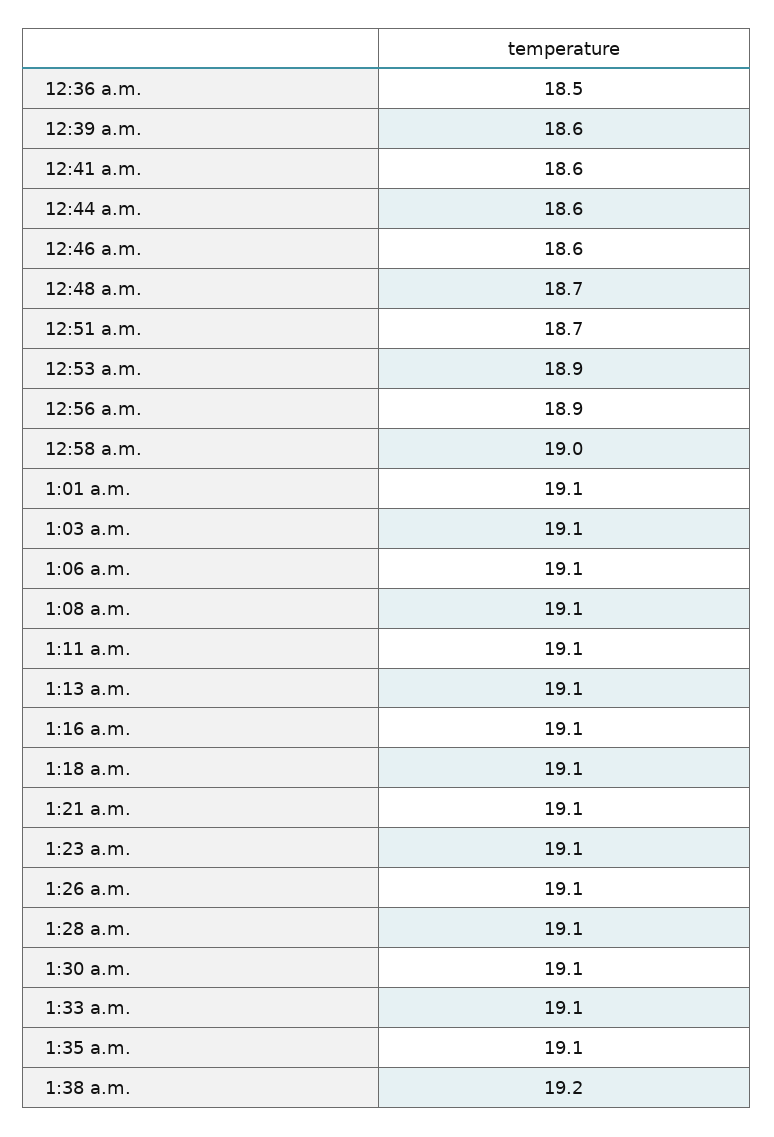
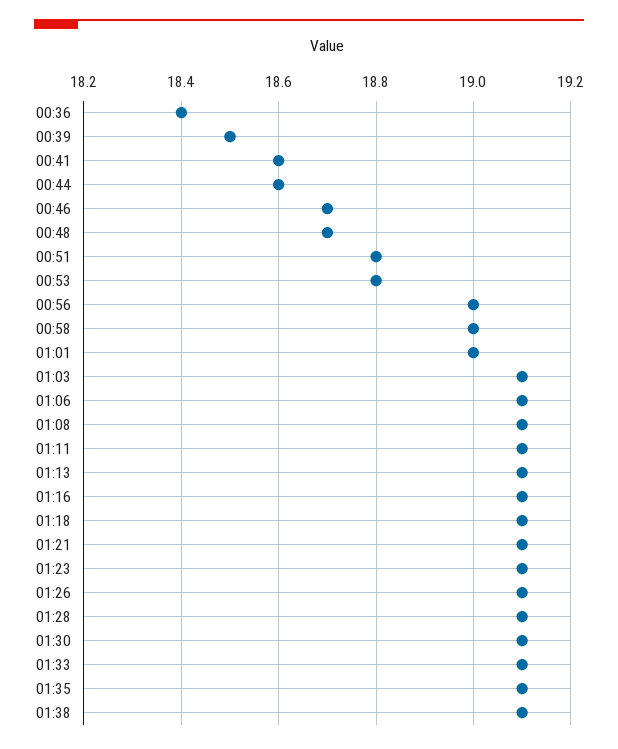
  {
-   "12:36 a.m.": 18.5,
+   "12:36 a.m.": 18.4,
-   "12:39 a.m.": 18.6,
+   "12:39 a.m.": 18.5,
    "12:41 a.m.": 18.6,
    "12:44 a.m.": 18.6,
-   "12:46 a.m.": 18.6,
+   "12:46 a.m.": 18.7,
    "12:48 a.m.": 18.7,
-   "12:51 a.m.": 18.7,
+   "12:51 a.m.": 18.8,
-   "12:53 a.m.": 18.9,
+   "12:53 a.m.": 18.8,
-   "12:56 a.m.": 18.9,
+   "12:56 a.m.": 19,
    "12:58 a.m.": 19,
-   "1:01 a.m.": 19.1,
+   "1:01 a.m.": 19,
    "1:03 a.m.": 19.1,
    "1:06 a.m.": 19.1,
    "1:08 a.m.": 19.1,
    "1:11 a.m.": 19.1,
    "1:13 a.m.": 19.1,
    "1:16 a.m.": 19.1,
    "1:18 a.m.": 19.1,
    "1:21 a.m.": 19.1,
    "1:23 a.m.": 19.1,
    "1:26 a.m.": 19.1,
    "1:28 a.m.": 19.1,
    "1:30 a.m.": 19.1,
    "1:33 a.m.": 19.1,
    "1:35 a.m.": 19.1,
-   "1:38 a.m.": 19.2
+   "1:38 a.m.": 19.1
  }

